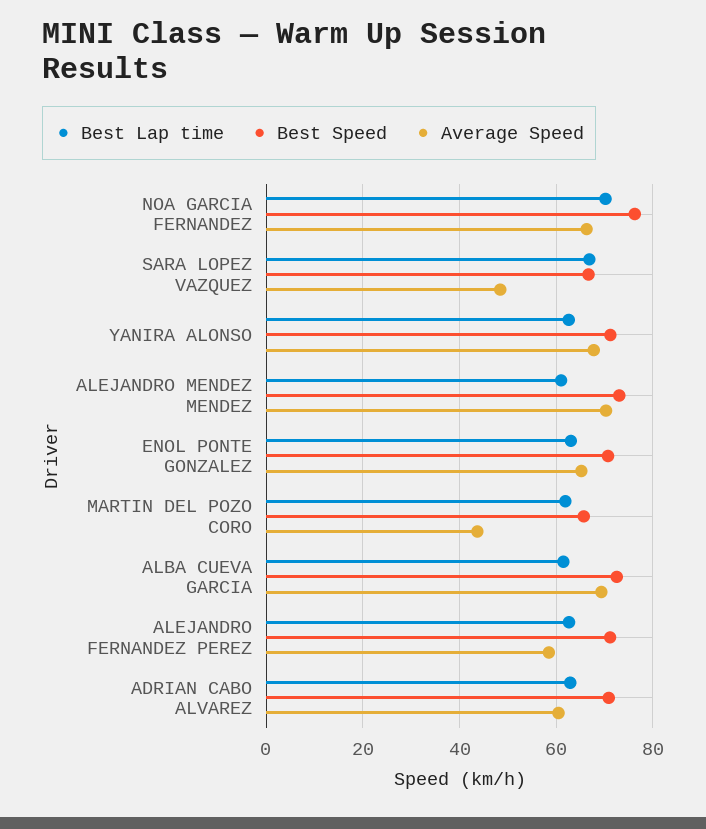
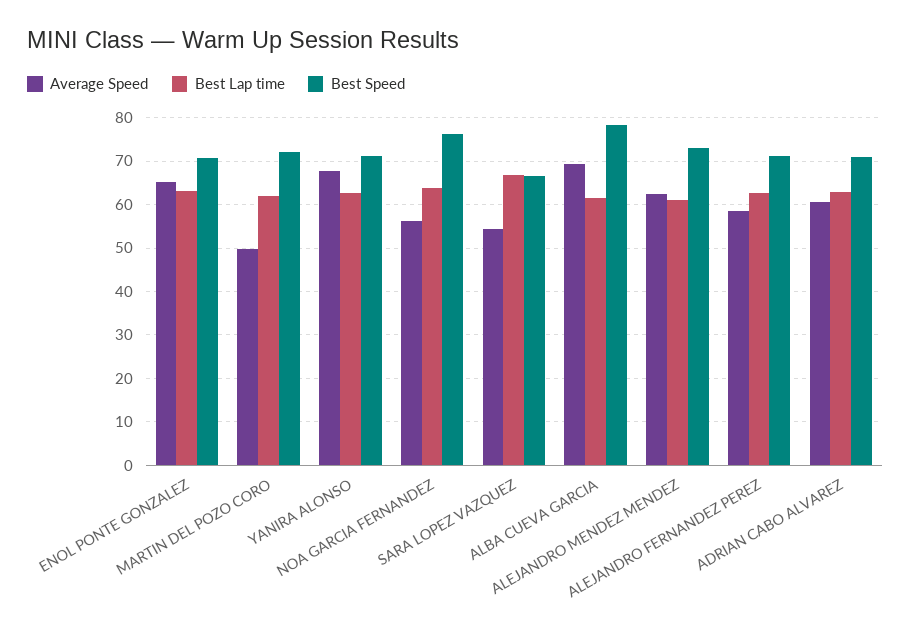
  {
    "Best Lap time": {
-     "NOA GARCIA FERNANDEZ": 70,
+     "NOA GARCIA FERNANDEZ": 64,
      "SARA LOPEZ VAZQUEZ": 66,
      "YANIRA ALONSO": 62,
      "ALEJANDRO MENDEZ MENDEZ": 62,
      "ENOL PONTE GONZALEZ": 64,
      "MARTIN DEL POZO CORO": 62,
      "ALBA CUEVA GARCIA": 62,
      "ALEJANDRO FERNANDEZ PEREZ": 62,
      "ADRIAN CABO ALVAREZ": 62
    },
    "Best Speed": {
      "NOA GARCIA FERNANDEZ": 76,
      "SARA LOPEZ VAZQUEZ": 66,
      "YANIRA ALONSO": 72,
      "ALEJANDRO MENDEZ MENDEZ": 74,
      "ENOL PONTE GONZALEZ": 70,
-     "MARTIN DEL POZO CORO": 66,
+     "MARTIN DEL POZO CORO": 72,
-     "ALBA CUEVA GARCIA": 72,
+     "ALBA CUEVA GARCIA": 78,
      "ALEJANDRO FERNANDEZ PEREZ": 72,
      "ADRIAN CABO ALVAREZ": 70
    },
    "Average Speed": {
-     "NOA GARCIA FERNANDEZ": 66,
+     "NOA GARCIA FERNANDEZ": 56,
-     "SARA LOPEZ VAZQUEZ": 48,
+     "SARA LOPEZ VAZQUEZ": 54,
      "YANIRA ALONSO": 68,
-     "ALEJANDRO MENDEZ MENDEZ": 70,
+     "ALEJANDRO MENDEZ MENDEZ": 62,
      "ENOL PONTE GONZALEZ": 66,
-     "MARTIN DEL POZO CORO": 44,
+     "MARTIN DEL POZO CORO": 50,
      "ALBA CUEVA GARCIA": 70,
      "ALEJANDRO FERNANDEZ PEREZ": 58,
      "ADRIAN CABO ALVAREZ": 60
    }
  }

